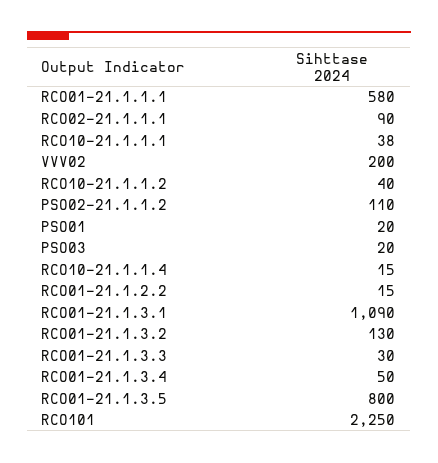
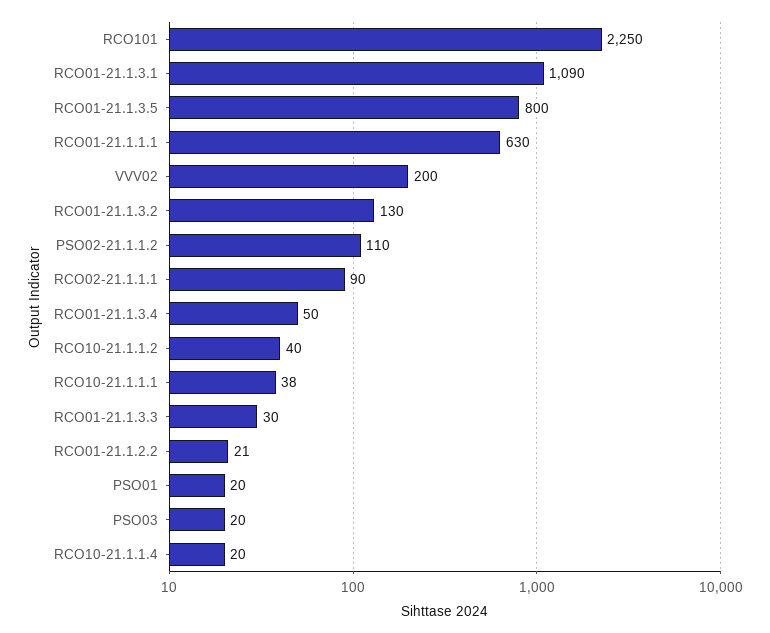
  {
-   "RCO01-21.1.1.1": 580,
+   "RCO01-21.1.1.1": 630,
    "RCO02-21.1.1.1": 90,
    "RCO10-21.1.1.1": 38,
    "VVV02": 200,
    "RCO10-21.1.1.2": 40,
    "PSO02-21.1.1.2": 110,
    "PSO01": 20,
    "PSO03": 20,
-   "RCO10-21.1.1.4": 15,
+   "RCO10-21.1.1.4": 20,
-   "RCO01-21.1.2.2": 15,
+   "RCO01-21.1.2.2": 21,
    "RCO01-21.1.3.1": 1090,
    "RCO01-21.1.3.2": 130,
    "RCO01-21.1.3.3": 30,
    "RCO01-21.1.3.4": 50,
    "RCO01-21.1.3.5": 800,
    "RCO101": 2250
  }

